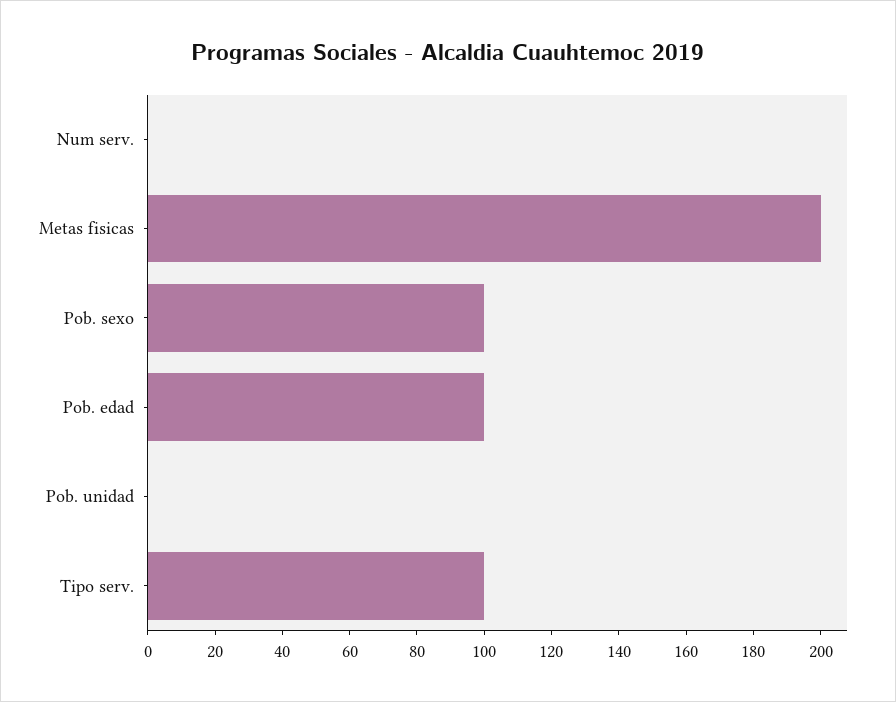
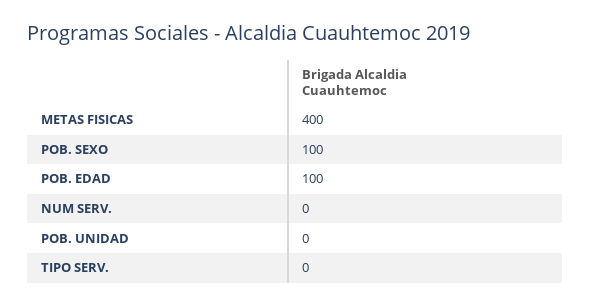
  {
    "Num serv.": 0,
-   "Metas fisicas": 200,
+   "Metas fisicas": 400,
    "Pob. sexo": 100,
    "Pob. edad": 100,
    "Pob. unidad": 0,
-   "Tipo serv.": 100
+   "Tipo serv.": 0
  }

